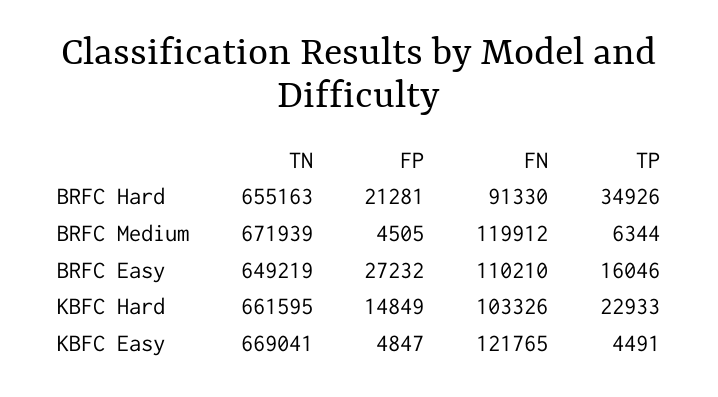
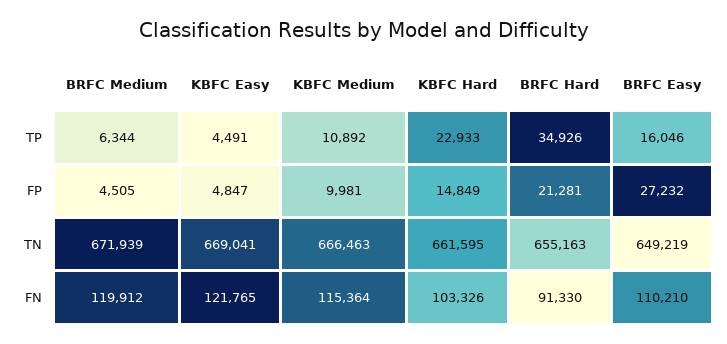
  {
    "TN": {
      "BRFC Hard": 655163,
      "BRFC Medium": 671939,
      "BRFC Easy": 649219,
      "KBFC Hard": 661595,
-     "KBFC Easy": 669041
+     "KBFC Easy": 669041,
+     "KBFC Medium": 666463
    },
    "FP": {
      "BRFC Hard": 21281,
      "BRFC Medium": 4505,
      "BRFC Easy": 27232,
      "KBFC Hard": 14849,
-     "KBFC Easy": 4847
+     "KBFC Easy": 4847,
+     "KBFC Medium": 9981
    },
    "FN": {
      "BRFC Hard": 91330,
      "BRFC Medium": 119912,
      "BRFC Easy": 110210,
      "KBFC Hard": 103326,
-     "KBFC Easy": 121765
+     "KBFC Easy": 121765,
+     "KBFC Medium": 115364
    },
    "TP": {
      "BRFC Hard": 34926,
      "BRFC Medium": 6344,
      "BRFC Easy": 16046,
      "KBFC Hard": 22933,
-     "KBFC Easy": 4491
+     "KBFC Easy": 4491,
+     "KBFC Medium": 10892
    }
  }

